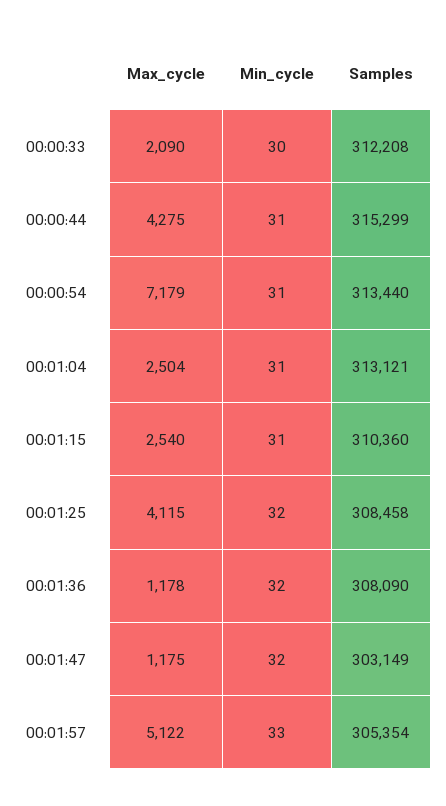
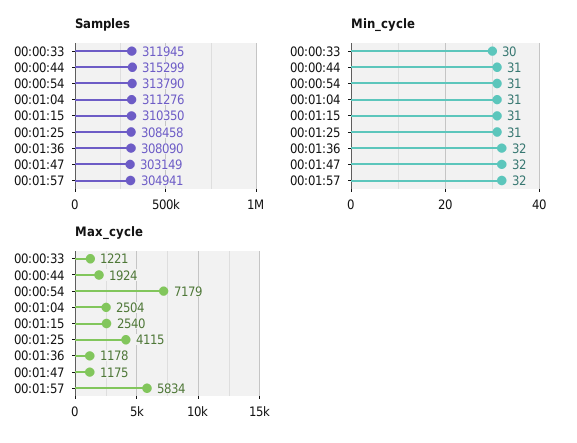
  {
    "Max_cycle": {
-     "00:00:33": 2090,
+     "00:00:33": 1221,
-     "00:00:44": 4275,
+     "00:00:44": 1924,
      "00:00:54": 7179,
      "00:01:04": 2504,
      "00:01:15": 2540,
      "00:01:25": 4115,
      "00:01:36": 1178,
      "00:01:47": 1175,
-     "00:01:57": 5122
+     "00:01:57": 5834
    },
    "Min_cycle": {
      "00:00:33": 30,
      "00:00:44": 31,
      "00:00:54": 31,
      "00:01:04": 31,
      "00:01:15": 31,
-     "00:01:25": 32,
+     "00:01:25": 31,
      "00:01:36": 32,
      "00:01:47": 32,
-     "00:01:57": 33
+     "00:01:57": 32
    },
    "Samples": {
-     "00:00:33": 312208,
+     "00:00:33": 311945,
      "00:00:44": 315299,
-     "00:00:54": 313440,
+     "00:00:54": 313790,
-     "00:01:04": 313121,
+     "00:01:04": 311276,
-     "00:01:15": 310360,
+     "00:01:15": 310350,
      "00:01:25": 308458,
      "00:01:36": 308090,
      "00:01:47": 303149,
-     "00:01:57": 305354
+     "00:01:57": 304941
    }
  }

